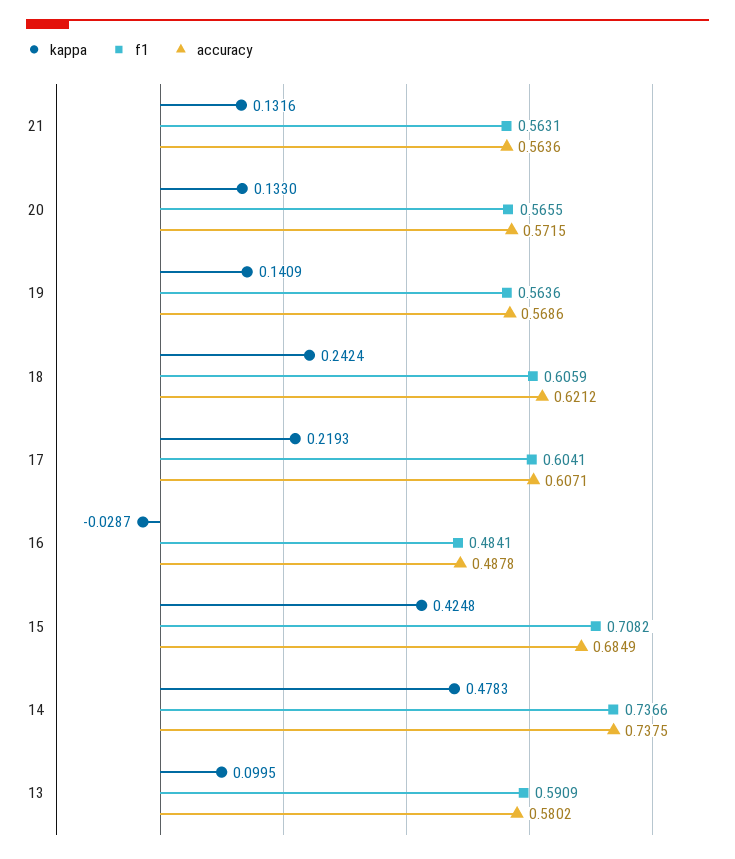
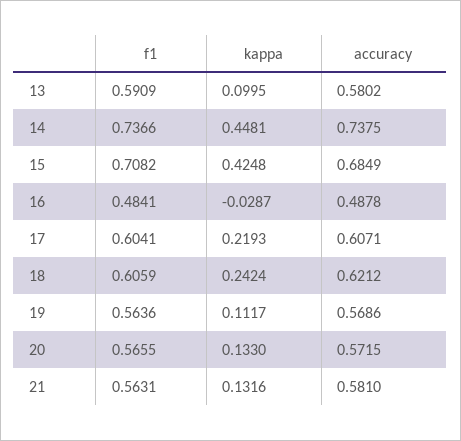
  {
    "kappa": {
      "21": 0.1316,
      "20": 0.133,
-     "19": 0.1409,
+     "19": 0.1117,
      "18": 0.2424,
      "17": 0.2193,
      "16": -0.0287,
      "15": 0.4248,
-     "14": 0.4783,
+     "14": 0.4481,
      "13": 0.0995
    },
    "f1": {
      "21": 0.5631,
      "20": 0.5655,
      "19": 0.5636,
      "18": 0.6059,
      "17": 0.6041,
      "16": 0.4841,
      "15": 0.7082,
      "14": 0.7366,
      "13": 0.5909
    },
    "accuracy": {
-     "21": 0.5636,
+     "21": 0.581,
      "20": 0.5715,
      "19": 0.5686,
      "18": 0.6212,
      "17": 0.6071,
      "16": 0.4878,
      "15": 0.6849,
      "14": 0.7375,
      "13": 0.5802
    }
  }

